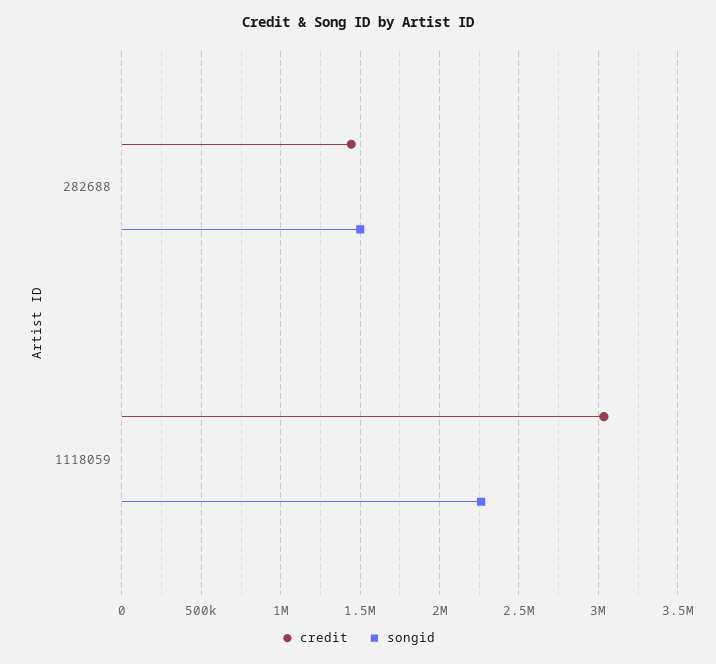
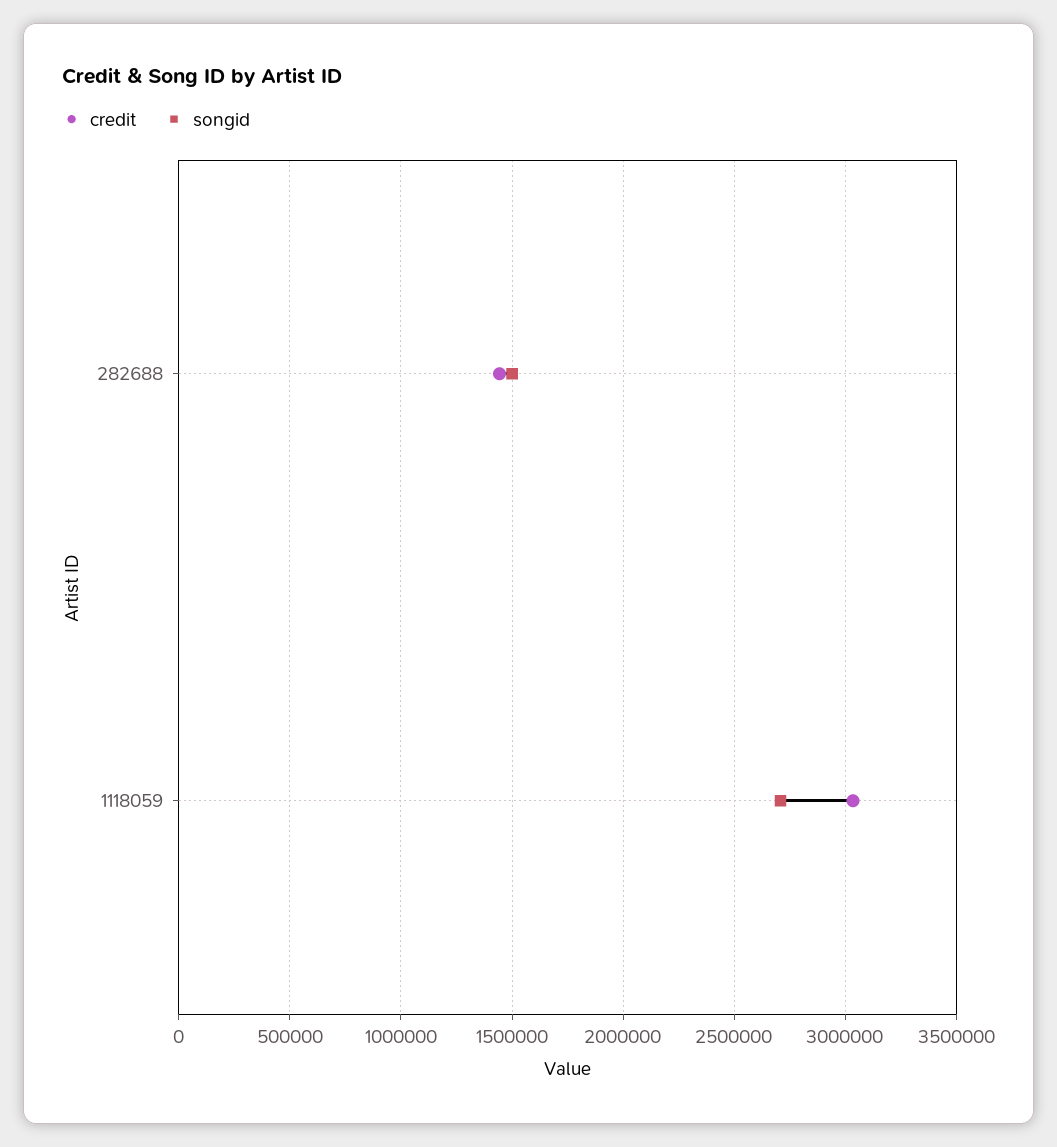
  {
    "credit": {
      "282688": 1450000,
      "1118059": 3050000
    },
    "songid": {
      "282688": 1500000,
-     "1118059": 2250000
+     "1118059": 2700000
    }
  }

